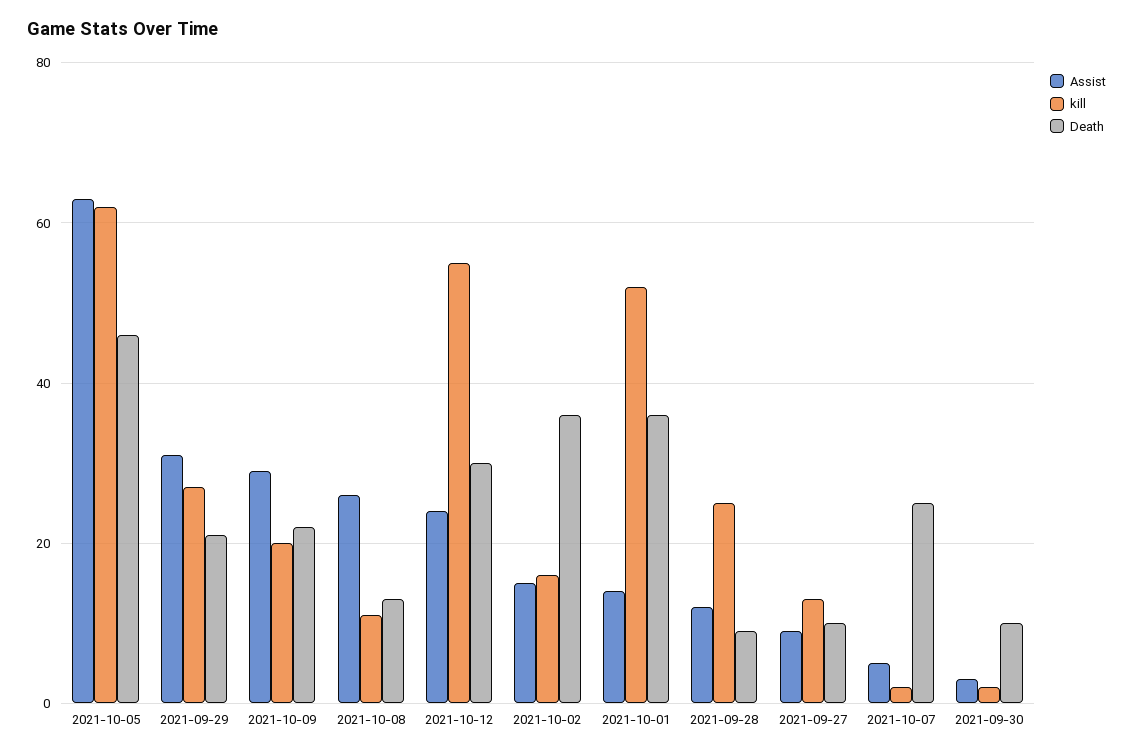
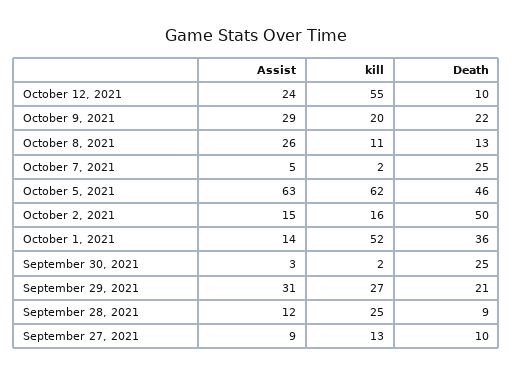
  {
    "Assist": {
      "2021-10-05": 63,
      "2021-09-29": 31,
      "2021-10-09": 29,
      "2021-10-08": 26,
      "2021-10-12": 24,
      "2021-10-02": 15,
      "2021-10-01": 14,
      "2021-09-28": 12,
      "2021-09-27": 9,
      "2021-10-07": 5,
      "2021-09-30": 3
    },
    "kill": {
      "2021-10-05": 62,
      "2021-09-29": 27,
      "2021-10-09": 20,
      "2021-10-08": 11,
      "2021-10-12": 55,
      "2021-10-02": 16,
      "2021-10-01": 52,
      "2021-09-28": 25,
      "2021-09-27": 13,
      "2021-10-07": 2,
      "2021-09-30": 2
    },
    "Death": {
      "2021-10-05": 46,
      "2021-09-29": 21,
      "2021-10-09": 22,
      "2021-10-08": 13,
-     "2021-10-12": 30,
+     "2021-10-12": 10,
-     "2021-10-02": 35,
+     "2021-10-02": 50,
      "2021-10-01": 36,
      "2021-09-28": 9,
      "2021-09-27": 10,
      "2021-10-07": 25,
-     "2021-09-30": 10
+     "2021-09-30": 25
    }
  }

